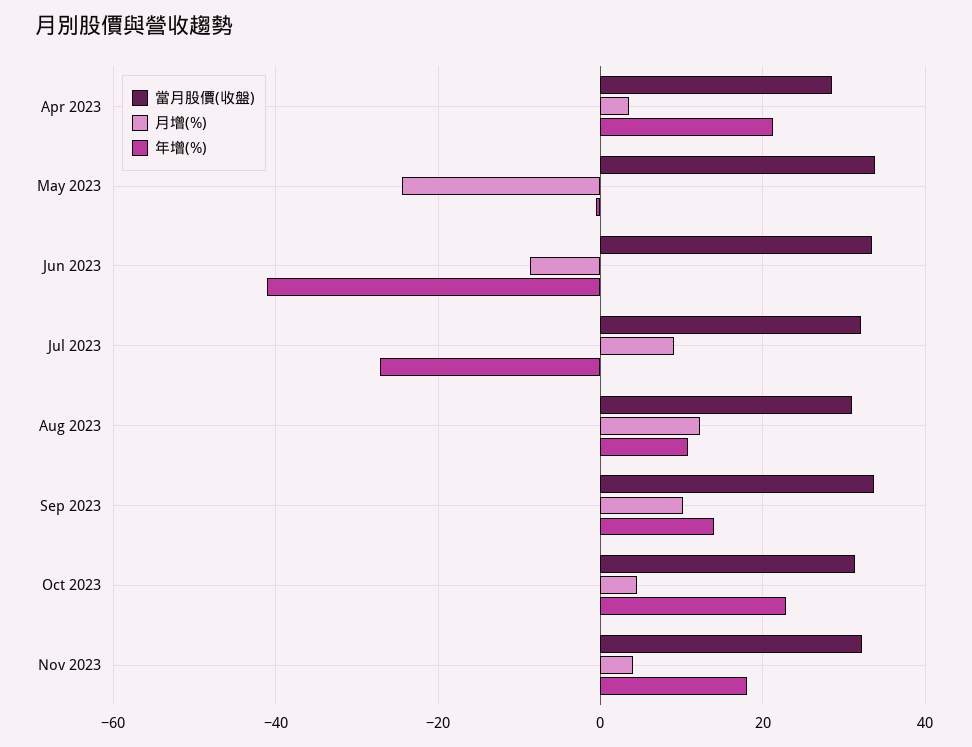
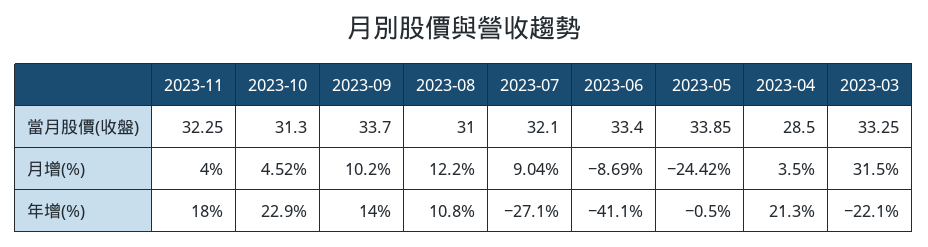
  {
    "當月股價(收盤)": {
      "Apr 2023": 28.5,
      "May 2023": 33.85,
      "Jun 2023": 33.4,
      "Jul 2023": 32.1,
      "Aug 2023": 31,
      "Sep 2023": 33.7,
      "Oct 2023": 31.3,
-     "Nov 2023": 32.25
+     "Nov 2023": 32.25,
+     "2023-03": 33.25
    },
    "月增(%)": {
      "Apr 2023": 3.5,
      "May 2023": -24.42,
      "Jun 2023": -8.69,
      "Jul 2023": 9.04,
      "Aug 2023": 12.2,
      "Sep 2023": 10.2,
      "Oct 2023": 4.52,
-     "Nov 2023": 4
+     "Nov 2023": 4,
+     "2023-03": 31.5
    },
    "年增(%)": {
      "Apr 2023": 21.3,
      "May 2023": -0.5,
      "Jun 2023": -41.1,
      "Jul 2023": -27.1,
      "Aug 2023": 10.8,
      "Sep 2023": 14,
      "Oct 2023": 22.9,
-     "Nov 2023": 18
+     "Nov 2023": 18,
+     "2023-03": -22.1
    }
  }

